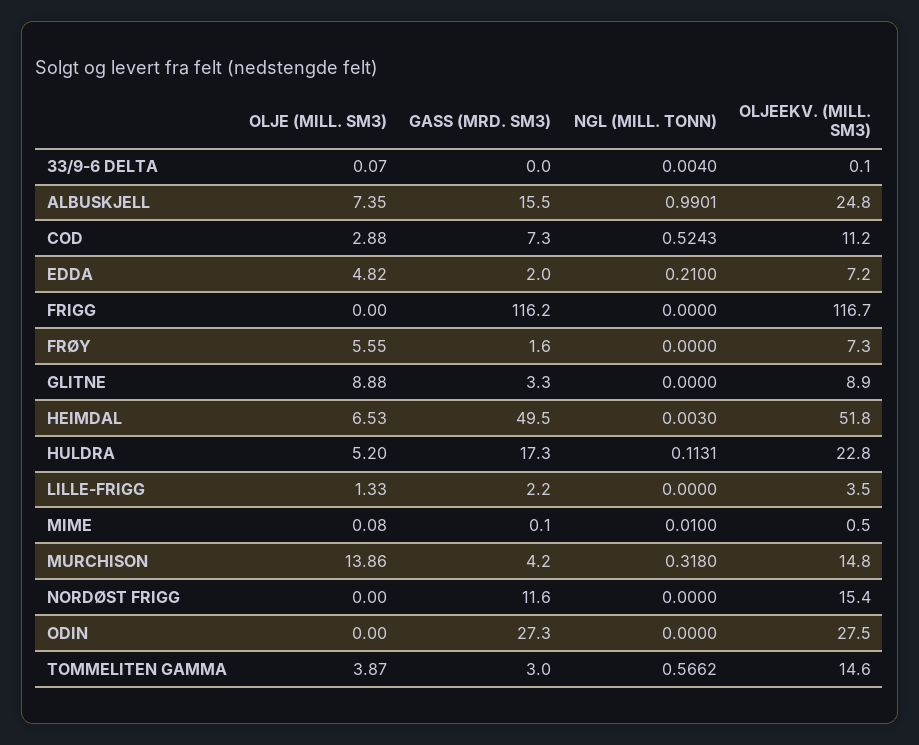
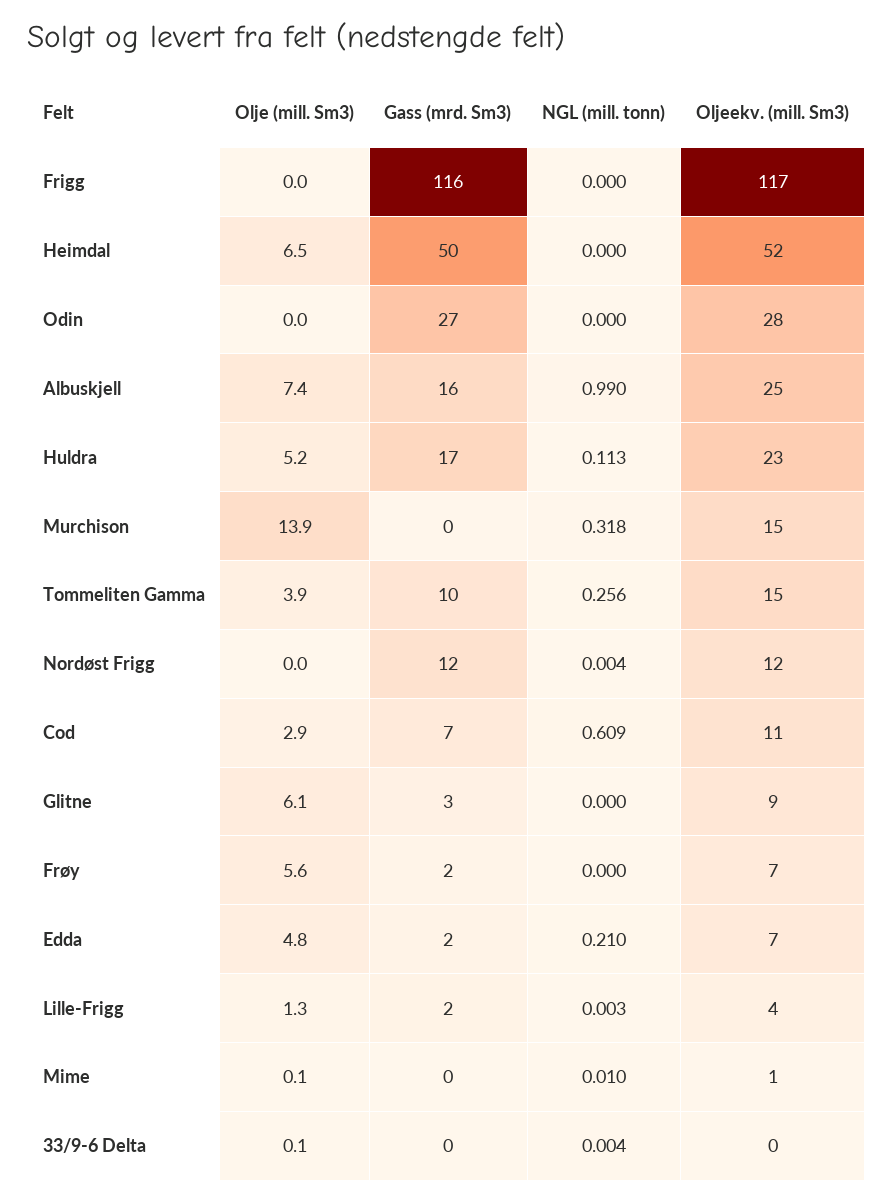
  {
    "OLJE (MILL. SM3)": {
      "33/9-6 DELTA": 0.07,
      "ALBUSKJELL": 7.35,
      "COD": 2.88,
      "EDDA": 4.82,
      "FRIGG": 0,
      "FRØY": 5.55,
-     "GLITNE": 8.88,
+     "GLITNE": 6.1,
      "HEIMDAL": 6.53,
      "HULDRA": 5.2,
      "LILLE-FRIGG": 1.33,
      "MIME": 0.08,
      "MURCHISON": 13.86,
      "NORDØST FRIGG": 0,
      "ODIN": 0,
      "TOMMELITEN GAMMA": 3.87
    },
    "GASS (MRD. SM3)": {
      "33/9-6 DELTA": 0,
      "ALBUSKJELL": 15.5,
      "COD": 7.3,
      "EDDA": 2,
      "FRIGG": 116.2,
      "FRØY": 1.6,
      "GLITNE": 3.3,
      "HEIMDAL": 49.5,
      "HULDRA": 17.3,
      "LILLE-FRIGG": 2.2,
      "MIME": 0.1,
-     "MURCHISON": 4.2,
+     "MURCHISON": 0,
      "NORDØST FRIGG": 11.6,
      "ODIN": 27.3,
-     "TOMMELITEN GAMMA": 3
+     "TOMMELITEN GAMMA": 10
    },
    "NGL (MILL. TONN)": {
      "33/9-6 DELTA": 0.004,
      "ALBUSKJELL": 0.9901,
-     "COD": 0.5243,
+     "COD": 0.609,
      "EDDA": 0.21,
      "FRIGG": 0,
      "FRØY": 0,
      "GLITNE": 0,
-     "HEIMDAL": 0.003,
+     "HEIMDAL": 0,
      "HULDRA": 0.1131,
-     "LILLE-FRIGG": 0,
+     "LILLE-FRIGG": 0.003,
      "MIME": 0.01,
      "MURCHISON": 0.318,
-     "NORDØST FRIGG": 0,
+     "NORDØST FRIGG": 0.004,
      "ODIN": 0,
-     "TOMMELITEN GAMMA": 0.5662
+     "TOMMELITEN GAMMA": 0.256
    },
    "OLJEEKV. (MILL. SM3)": {
      "33/9-6 DELTA": 0.1,
      "ALBUSKJELL": 24.8,
      "COD": 11.2,
      "EDDA": 7.2,
      "FRIGG": 116.7,
      "FRØY": 7.3,
      "GLITNE": 8.9,
      "HEIMDAL": 51.8,
      "HULDRA": 22.8,
      "LILLE-FRIGG": 3.5,
      "MIME": 0.5,
      "MURCHISON": 14.8,
-     "NORDØST FRIGG": 15.4,
+     "NORDØST FRIGG": 12,
      "ODIN": 27.5,
      "TOMMELITEN GAMMA": 14.6
    }
  }

